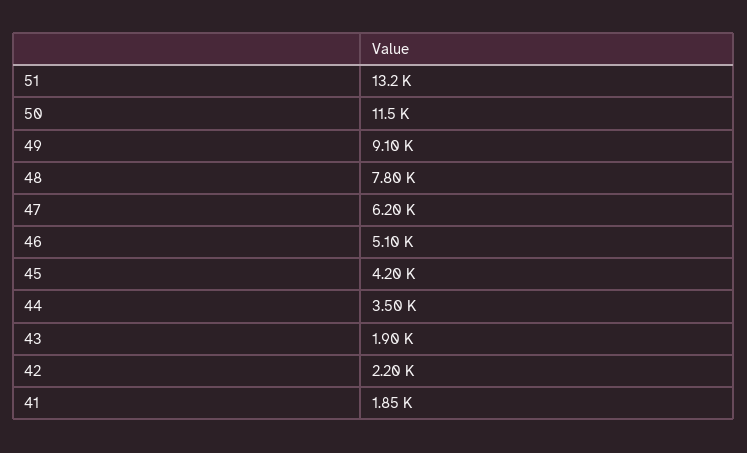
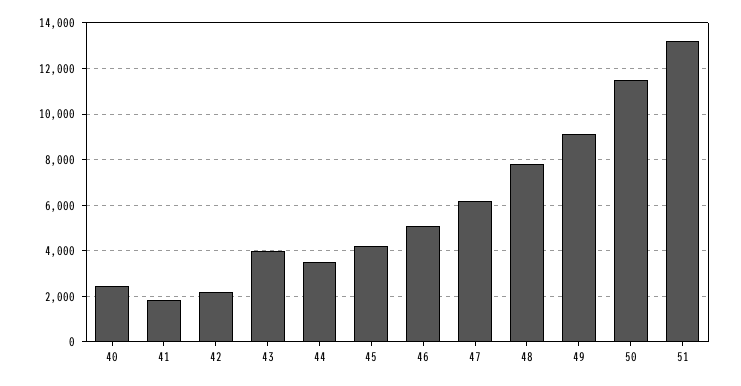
  {
    "51": 13200,
    "50": 11500,
    "49": 9100,
    "48": 7800,
    "47": 6200,
    "46": 5100,
    "45": 4200,
    "44": 3500,
-   "43": 1900,
+   "43": 4000,
    "42": 2200,
-   "41": 1850
+   "41": 1850,
+   "40": 2500
  }

